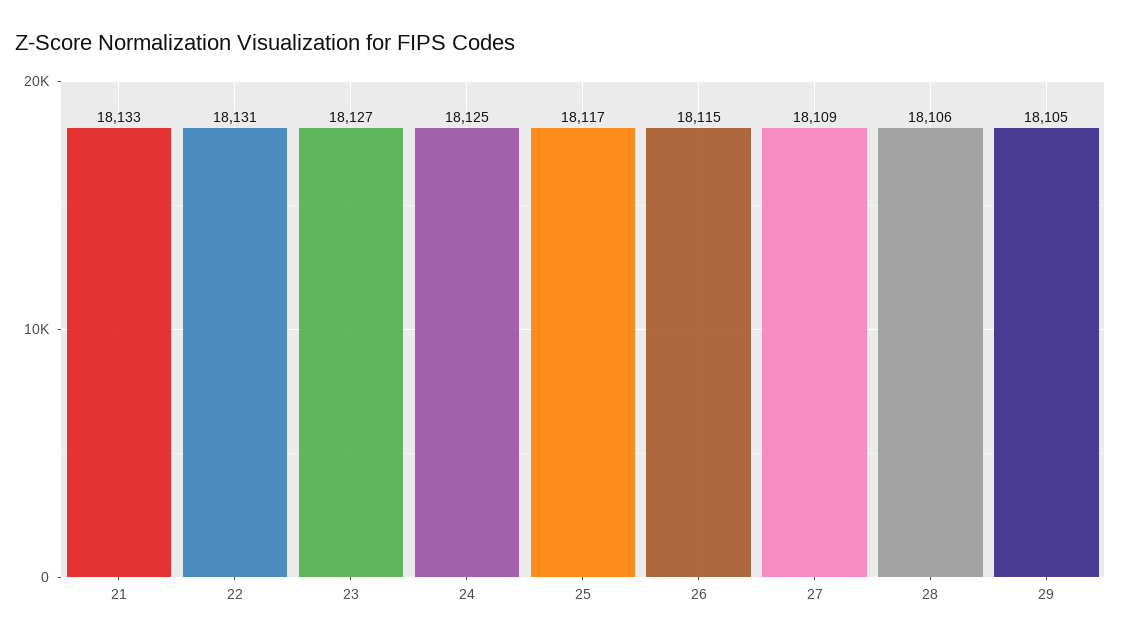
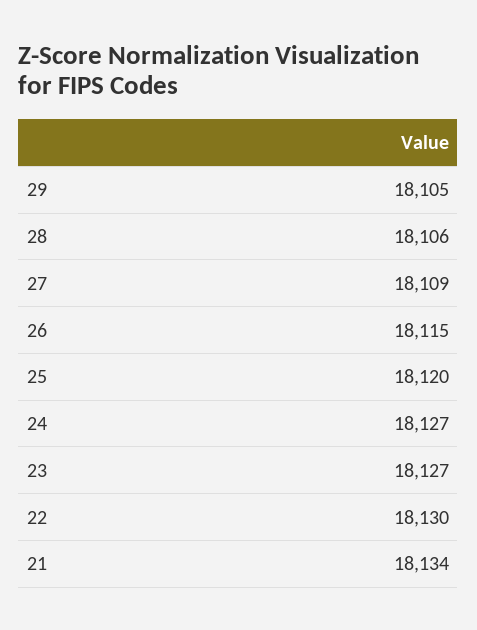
  {
-   "21": 18133,
+   "21": 18134,
-   "22": 18131,
+   "22": 18130,
    "23": 18127,
-   "24": 18125,
+   "24": 18127,
-   "25": 18117,
+   "25": 18120,
    "26": 18115,
    "27": 18109,
    "28": 18106,
    "29": 18105
  }

